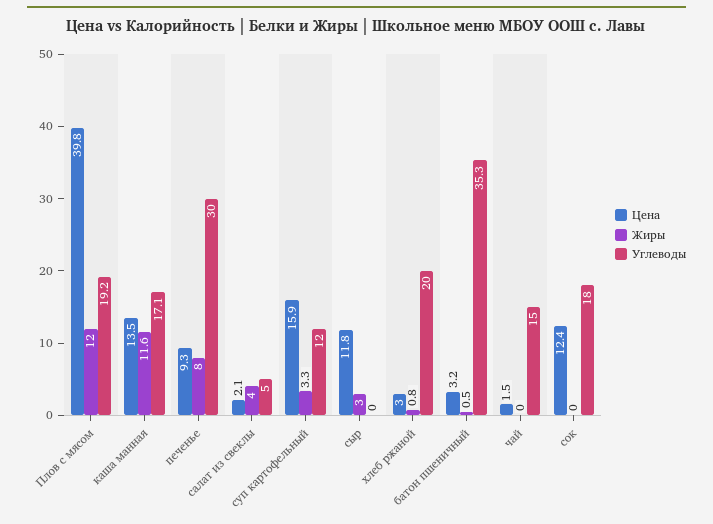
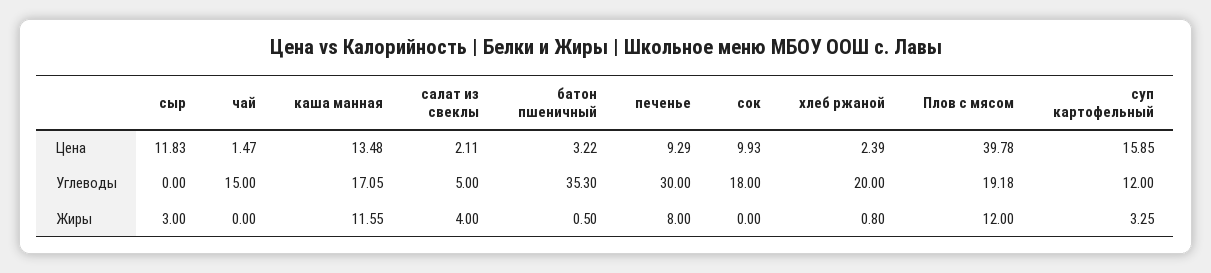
  {
    "Цена": {
      "Плов с мясом": 39.78,
      "каша манная": 13.48,
      "печенье": 9.29,
      "салат из свеклы": 2.11,
      "суп картофельный": 15.85,
      "сыр": 11.83,
-     "хлеб ржаной": 3,
+     "хлеб ржаной": 2.39,
      "батон пшеничный": 3.22,
      "чай": 1.47,
-     "сок": 12.4
+     "сок": 9.93
    },
    "Жиры": {
      "Плов с мясом": 12,
      "каша манная": 11.55,
      "печенье": 8,
      "салат из свеклы": 4,
      "суп картофельный": 3.25,
      "сыр": 3,
      "хлеб ржаной": 0.8,
      "батон пшеничный": 0.5,
      "чай": 0,
      "сок": 0
    },
    "Углеводы": {
      "Плов с мясом": 19.18,
      "каша манная": 17.05,
      "печенье": 30,
      "салат из свеклы": 5,
      "суп картофельный": 12,
      "сыр": 0,
      "хлеб ржаной": 20,
      "батон пшеничный": 35.3,
      "чай": 15,
      "сок": 18
    }
  }

